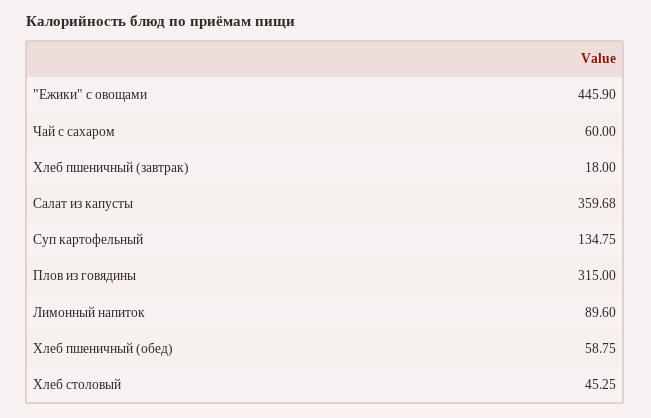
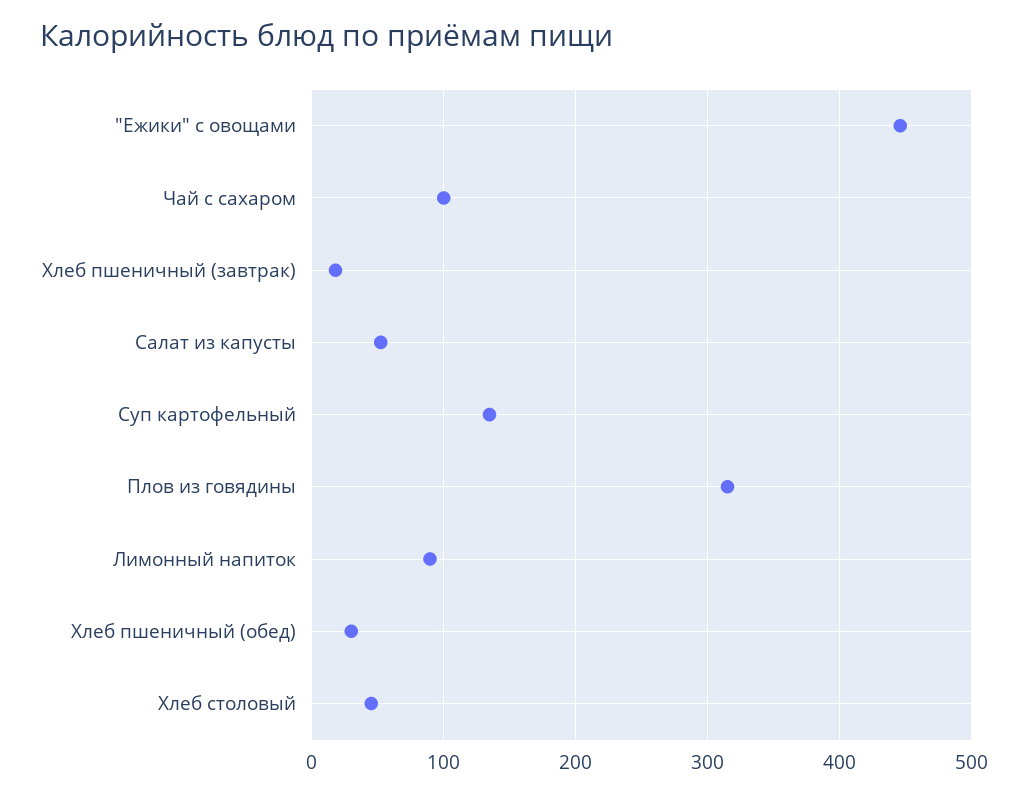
  {
    "\"Ежики\" с овощами": 445.9,
-   "Чай с сахаром": 60,
+   "Чай с сахаром": 100,
    "Хлеб пшеничный (завтрак)": 18,
-   "Салат из капусты": 359.68,
+   "Салат из капусты": 50,
    "Суп картофельный": 134.75,
    "Плов из говядины": 315,
    "Лимонный напиток": 89.6,
-   "Хлеб пшеничный (обед)": 58.75,
+   "Хлеб пшеничный (обед)": 30,
    "Хлеб столовый": 45.25
  }

